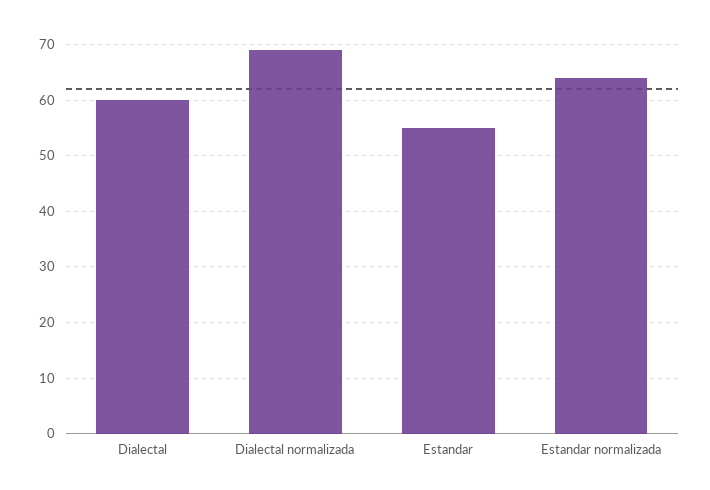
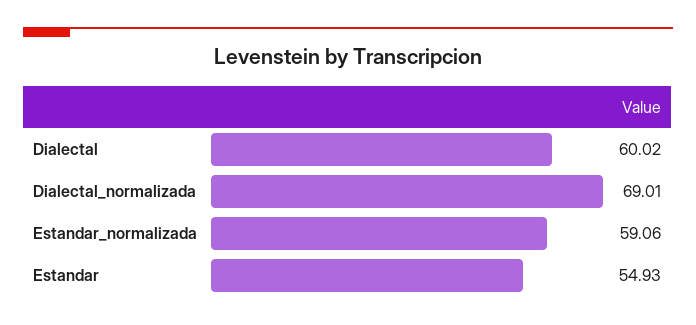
  {
    "Dialectal": 60.02,
    "Dialectal normalizada": 69.01,
    "Estandar": 54.93,
-   "Estandar normalizada": 64
+   "Estandar normalizada": 59.06
  }

